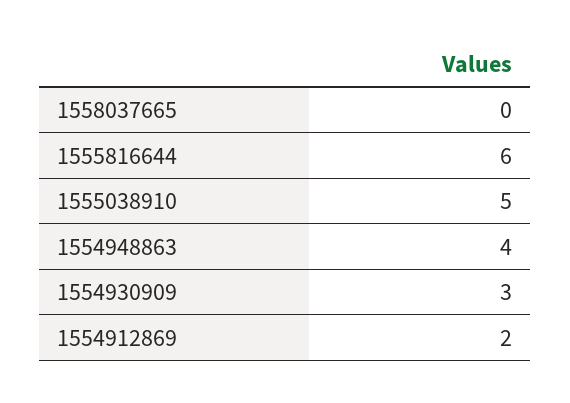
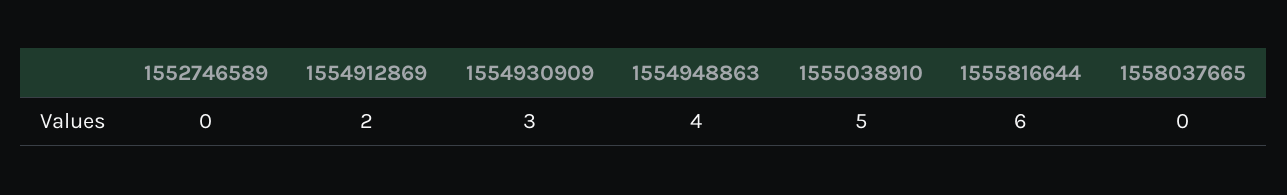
  {
    "1558037665": 0,
    "1555816644": 6,
    "1555038910": 5,
    "1554948863": 4,
    "1554930909": 3,
-   "1554912869": 2
+   "1554912869": 2,
+   "1552746589": 0
  }

